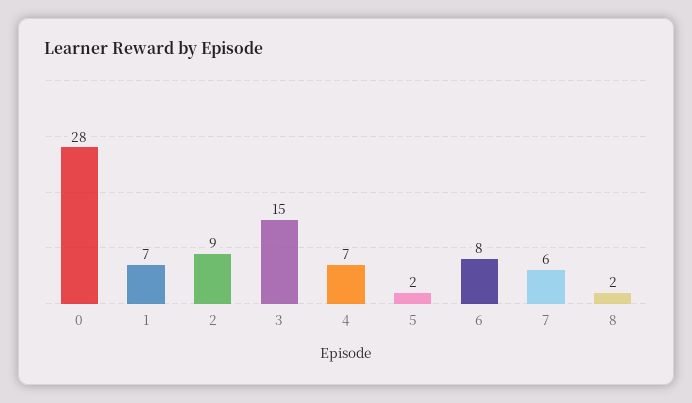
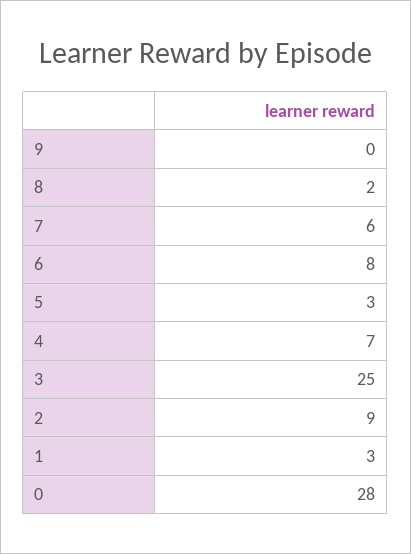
  {
    "0": 28,
-   "1": 7,
+   "1": 3,
    "2": 9,
-   "3": 15,
+   "3": 25,
    "4": 7,
-   "5": 2,
+   "5": 3,
    "6": 8,
    "7": 6,
-   "8": 2
+   "8": 2,
+   "9": 0
  }

